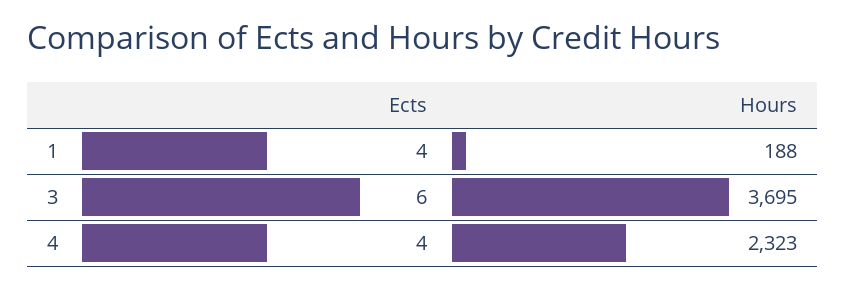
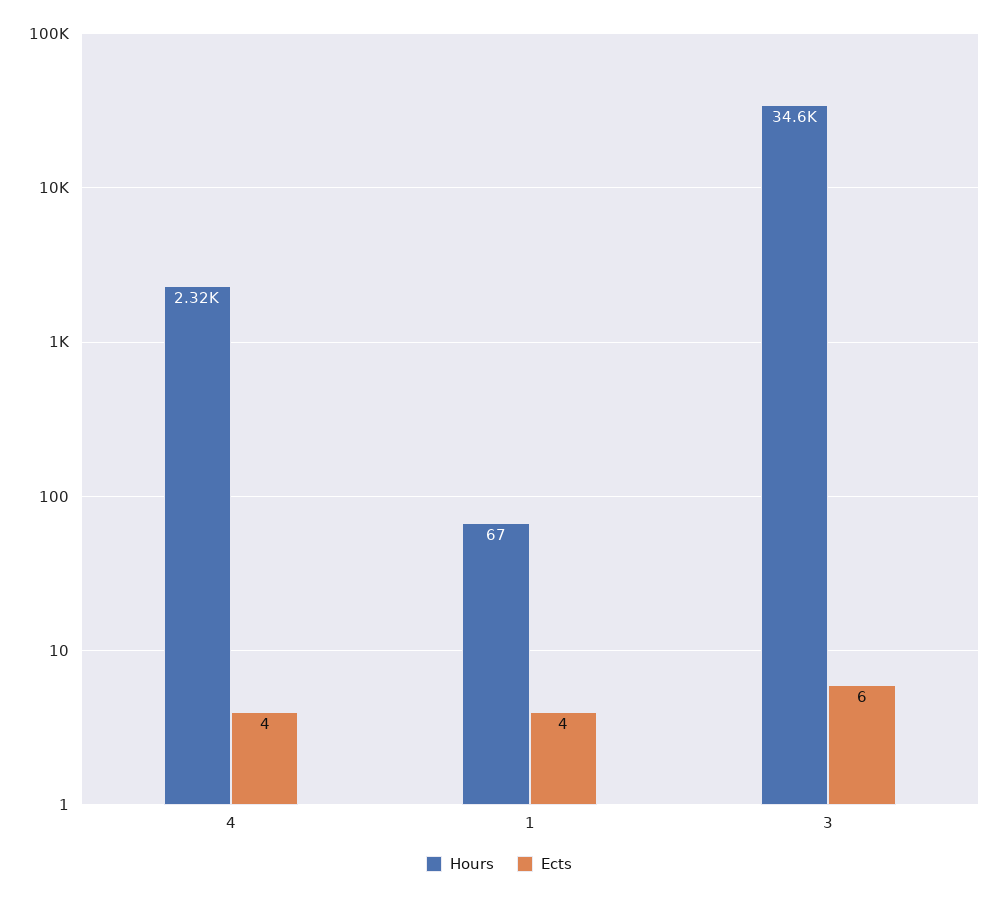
  {
    "Ects": {
      "1": 4,
      "3": 6,
      "4": 4
    },
    "Hours": {
-     "1": 188,
+     "1": 67,
-     "3": 3695,
+     "3": 34600,
      "4": 2323
    }
  }

